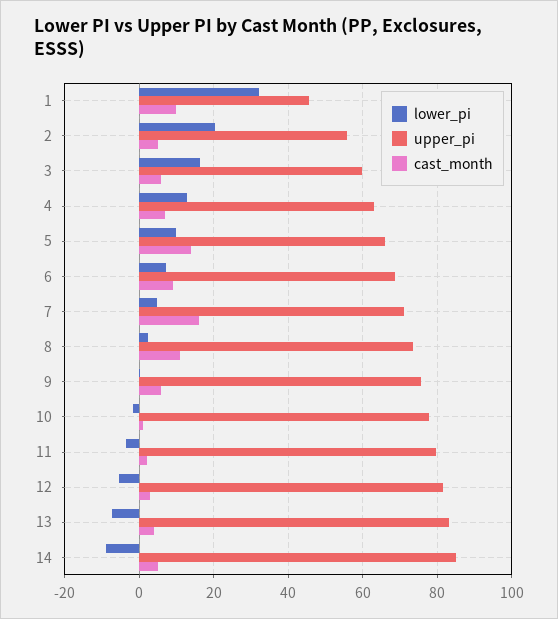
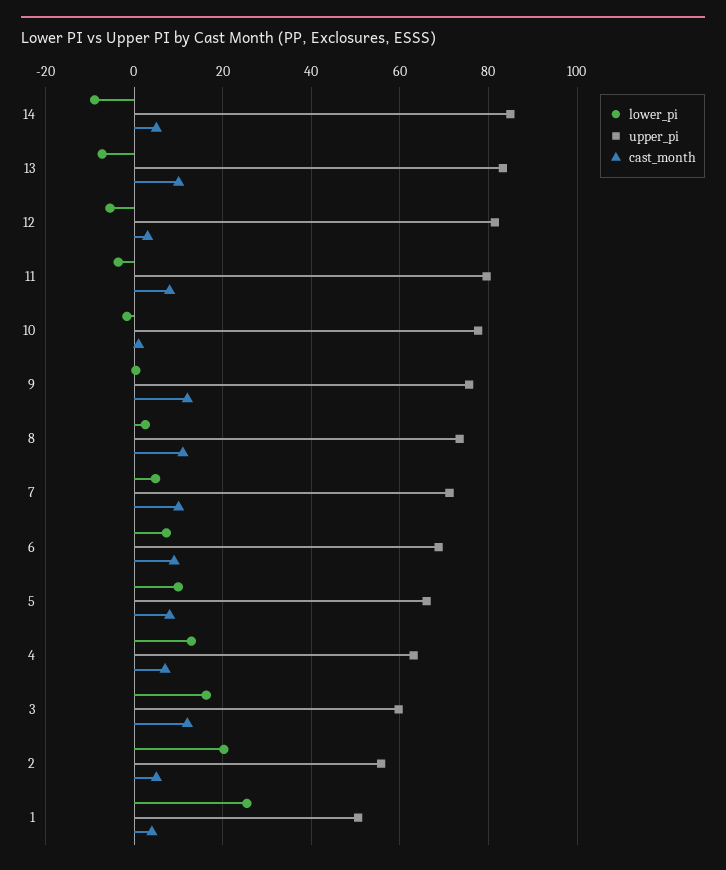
  {
    "lower_pi": {
-     "1": 32,
+     "1": 26,
      "2": 20,
      "3": 16,
      "4": 12,
      "5": 10,
      "6": 8,
      "7": 4,
      "8": 2,
      "9": 0,
      "10": -2,
      "11": -4,
      "12": -6,
      "13": -8,
      "14": -8
    },
    "upper_pi": {
-     "1": 46,
+     "1": 50,
      "2": 56,
      "3": 60,
      "4": 64,
      "5": 66,
      "6": 68,
      "7": 72,
      "8": 74,
      "9": 76,
      "10": 78,
      "11": 80,
      "12": 82,
      "13": 84,
      "14": 84
    },
    "cast_month": {
-     "1": 10,
+     "1": 4,
      "2": 6,
-     "3": 6,
+     "3": 12,
      "4": 8,
-     "5": 14,
+     "5": 8,
      "6": 10,
-     "7": 16,
+     "7": 10,
      "8": 12,
-     "9": 6,
+     "9": 12,
      "10": 2,
-     "11": 2,
+     "11": 8,
      "12": 4,
-     "13": 4,
+     "13": 10,
      "14": 6
    }
  }

